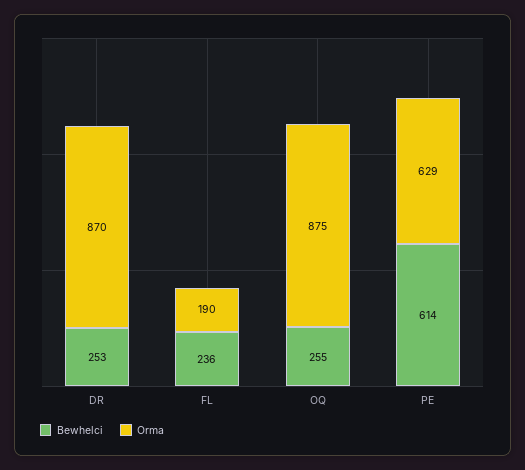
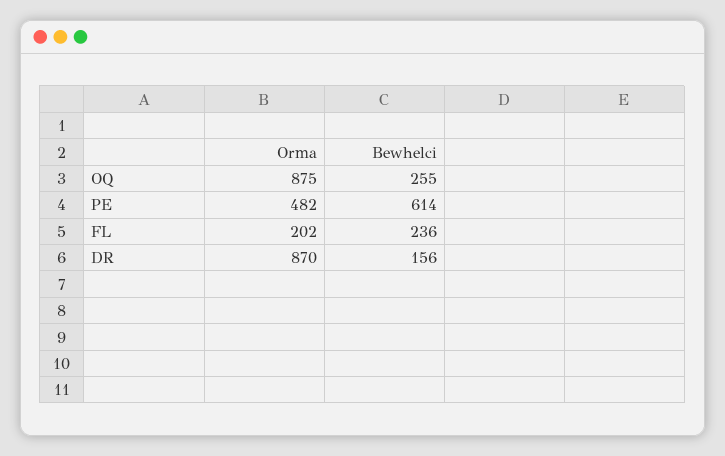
  {
    "Bewhelci": {
-     "DR": 253,
+     "DR": 156,
      "FL": 236,
      "OQ": 255,
      "PE": 614
    },
    "Orma": {
      "DR": 870,
-     "FL": 190,
+     "FL": 202,
      "OQ": 875,
-     "PE": 629
+     "PE": 482
    }
  }

